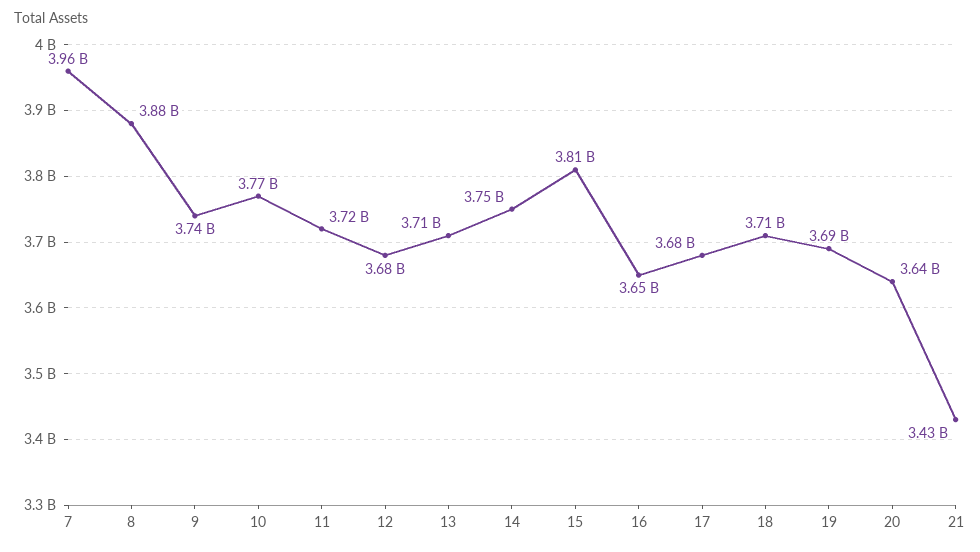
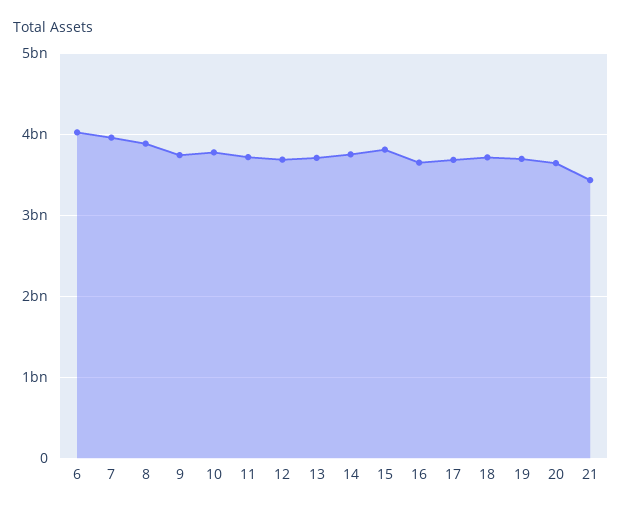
  {
    "7": 3960000000,
    "8": 3880000000,
    "9": 3740000000,
    "10": 3770000000,
    "11": 3720000000,
    "12": 3680000000,
    "13": 3710000000,
    "14": 3750000000,
    "15": 3810000000,
    "16": 3650000000,
    "17": 3680000000,
    "18": 3710000000,
    "19": 3690000000,
    "20": 3640000000,
-   "21": 3430000000
+   "21": 3430000000,
+   "6": 4000000000
  }

